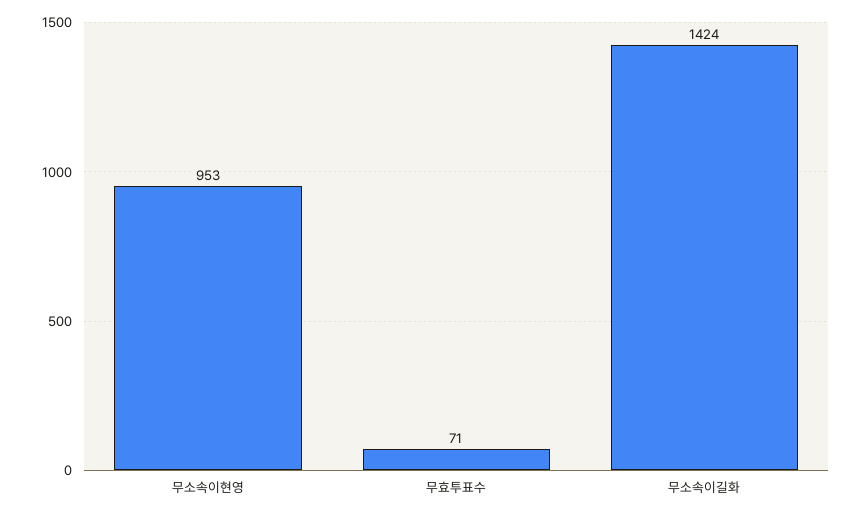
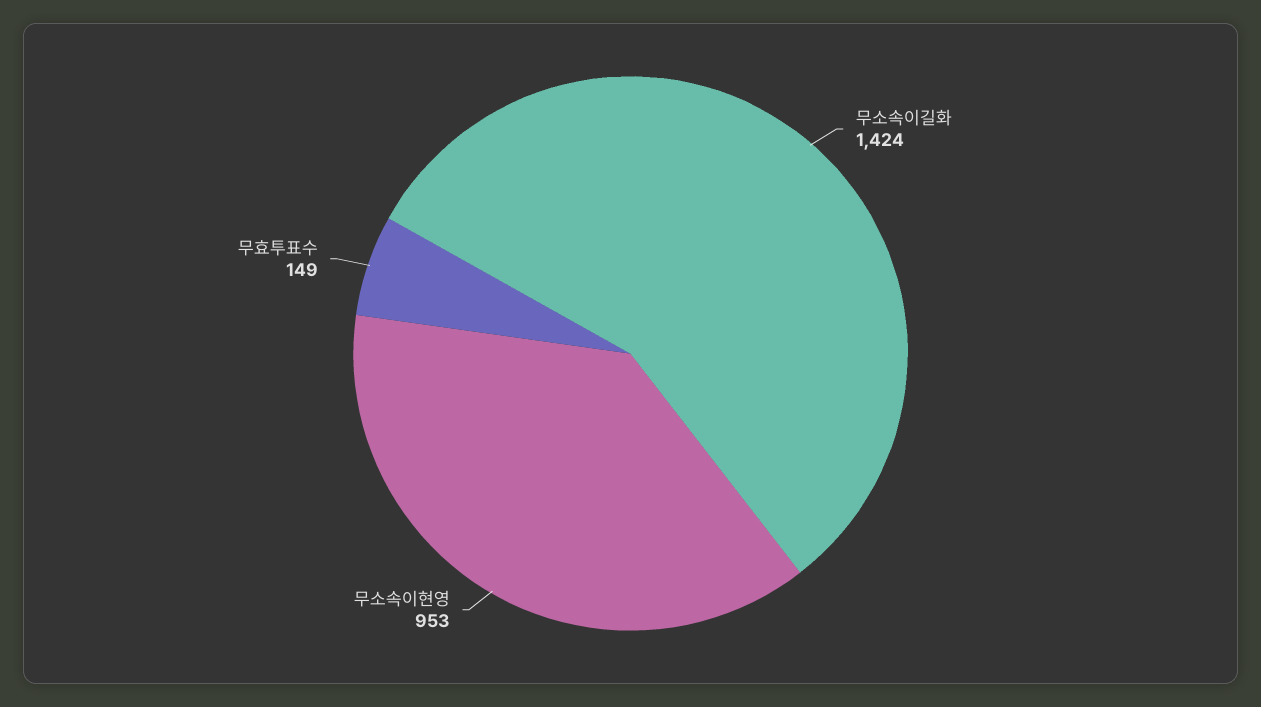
  {
    "무소속이현영": 953,
-   "무효투표수": 71,
+   "무효투표수": 149,
    "무소속이길화": 1424
  }

